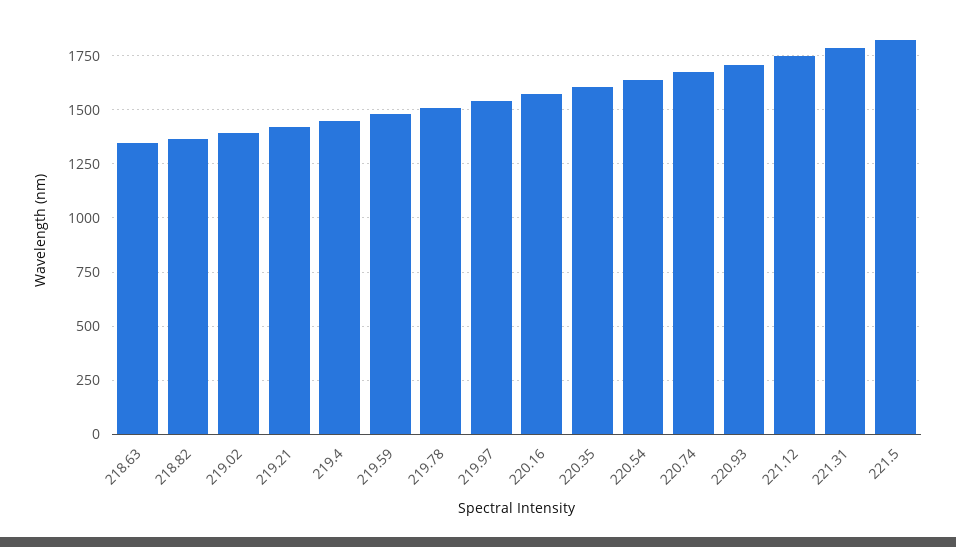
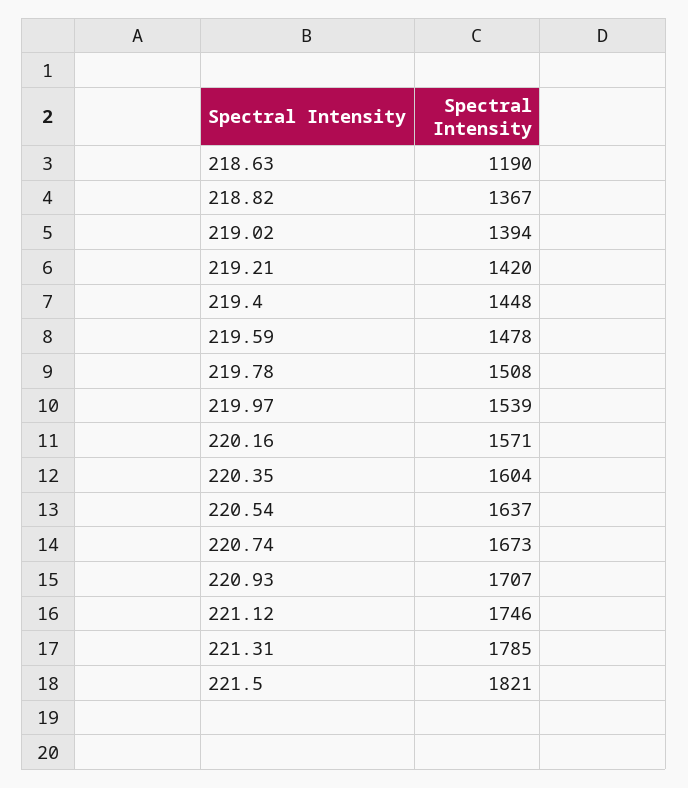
  {
-   "218.63": 1350,
+   "218.63": 1190,
    "218.82": 1367,
    "219.02": 1394,
    "219.21": 1420,
    "219.4": 1448,
    "219.59": 1478,
    "219.78": 1508,
    "219.97": 1539,
    "220.16": 1571,
    "220.35": 1604,
    "220.54": 1637,
    "220.74": 1673,
    "220.93": 1707,
    "221.12": 1746,
    "221.31": 1785,
    "221.5": 1821
  }

